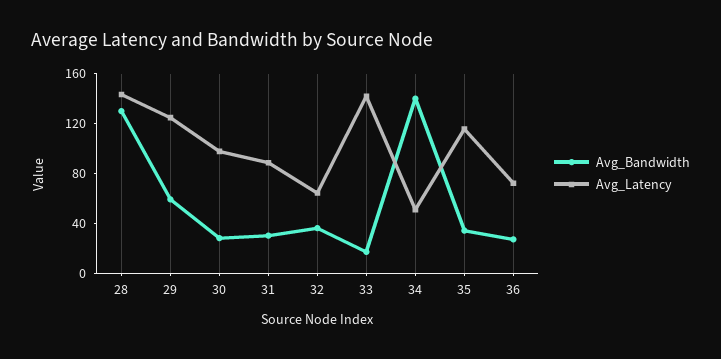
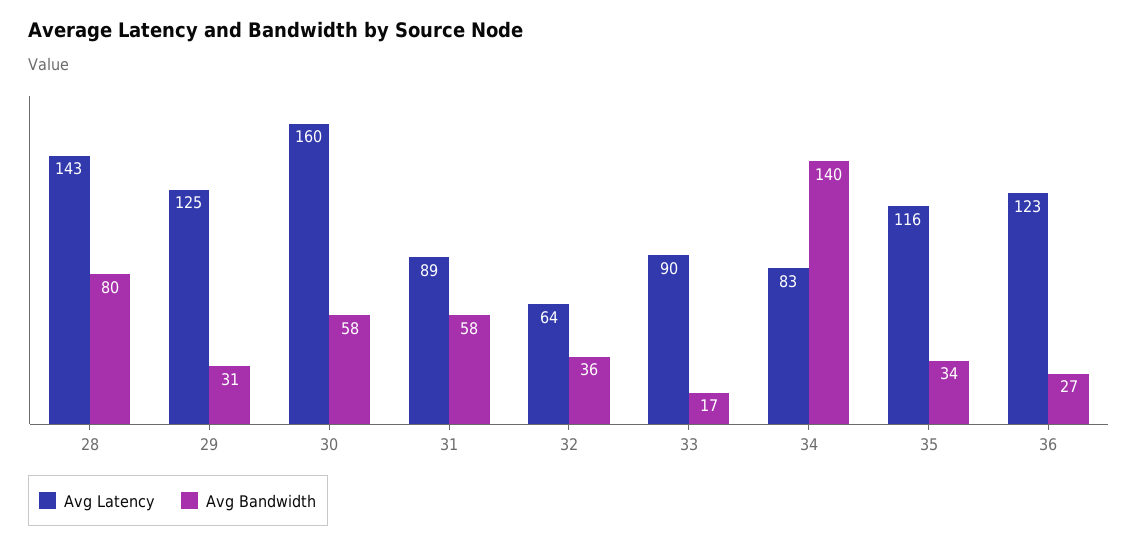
  {
    "Avg_Bandwidth": {
-     "28": 130,
+     "28": 80,
-     "29": 60,
+     "29": 31,
-     "30": 30,
+     "30": 58,
-     "31": 30,
+     "31": 58,
      "32": 36,
      "33": 17,
      "34": 140,
      "35": 34,
      "36": 27
    },
    "Avg_Latency": {
      "28": 143,
      "29": 125,
-     "30": 100,
+     "30": 160,
      "31": 89,
      "32": 64,
-     "33": 140,
+     "33": 90,
-     "34": 50,
+     "34": 83,
      "35": 116,
-     "36": 70
+     "36": 123
    }
  }

